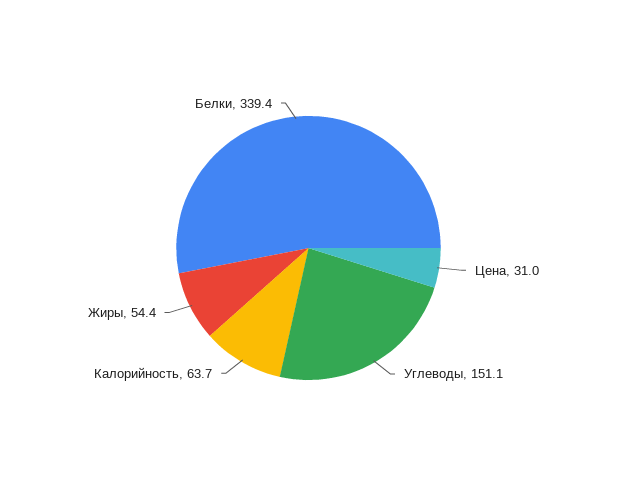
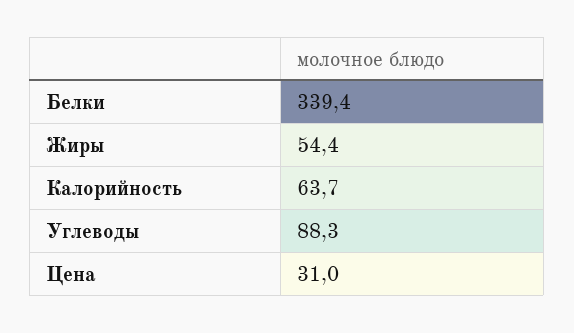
  {
    "Цена": 31,
-   "Углеводы": 151.1,
+   "Углеводы": 88.3,
    "Калорийность": 63.7,
    "Жиры": 54.4,
    "Белки": 339.4
  }

